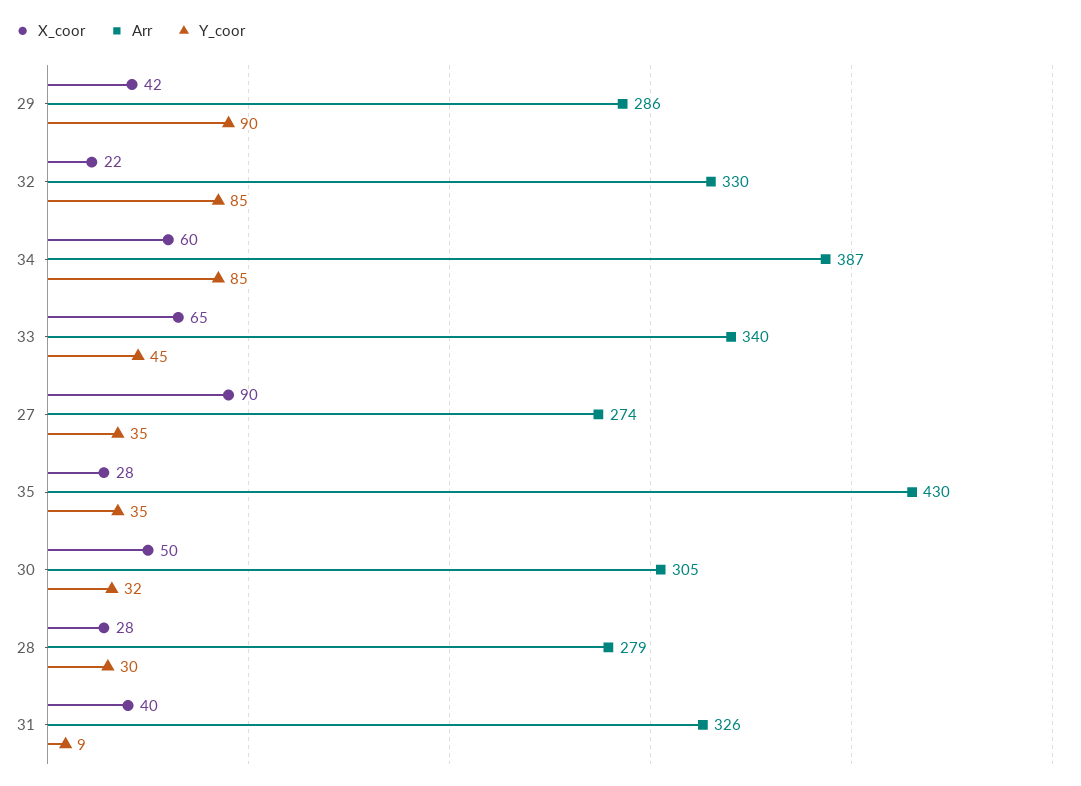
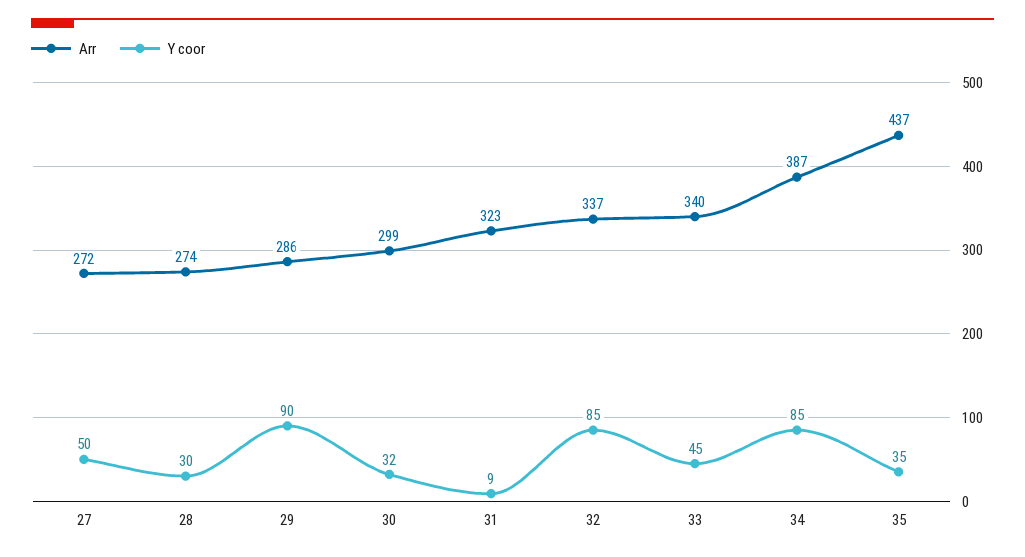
  {
-   "X_coor": {
-     "29": 42,
-     "32": 22,
-     "34": 60,
-     "33": 65,
-     "27": 90,
-     "35": 28,
-     "30": 50,
-     "28": 28,
-     "31": 40
-   },
    "Arr": {
      "29": 286,
-     "32": 330,
+     "32": 337,
      "34": 387,
      "33": 340,
-     "27": 274,
+     "27": 272,
-     "35": 430,
+     "35": 437,
-     "30": 305,
+     "30": 299,
-     "28": 279,
+     "28": 274,
-     "31": 326
+     "31": 323
    },
    "Y_coor": {
      "29": 90,
      "32": 85,
      "34": 85,
      "33": 45,
-     "27": 35,
+     "27": 50,
      "35": 35,
      "30": 32,
      "28": 30,
      "31": 9
    }
  }

